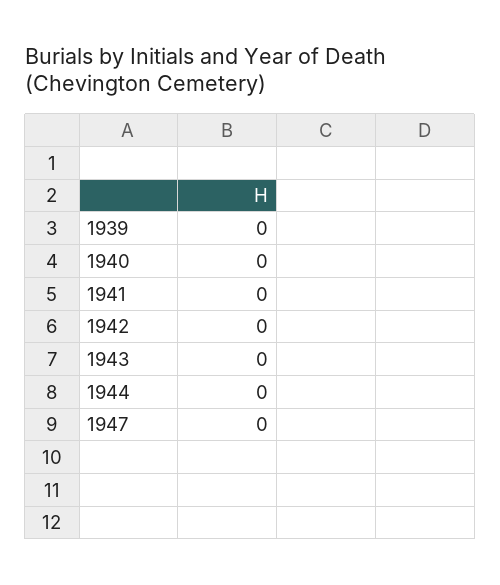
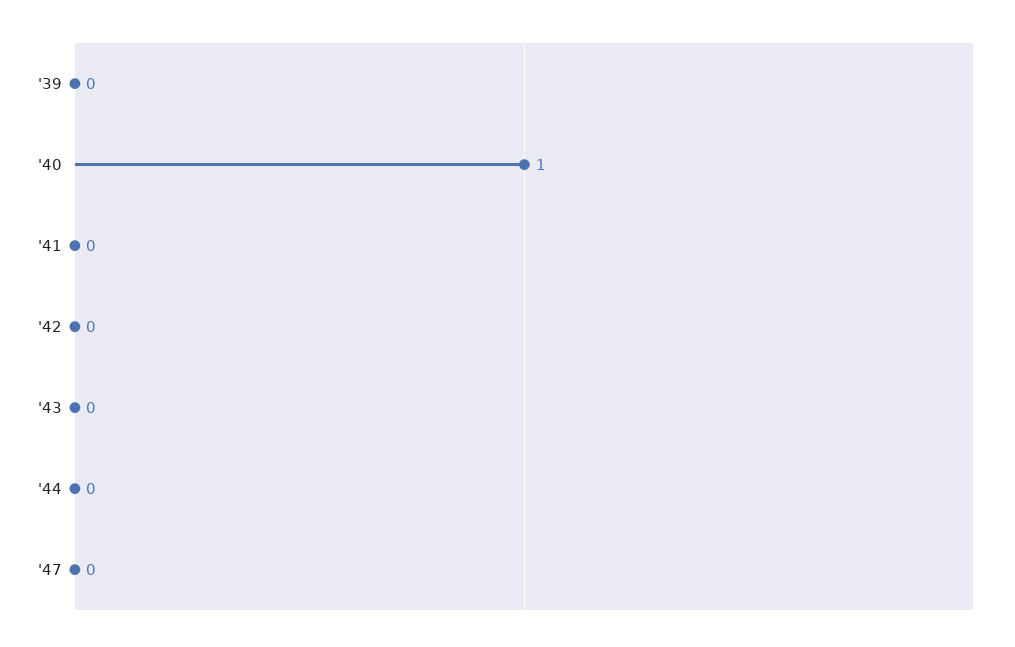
  {
    "1939": 0,
-   "1940": 0,
+   "1940": 1,
    "1941": 0,
    "1942": 0,
    "1943": 0,
    "1944": 0,
    "1947": 0
  }

